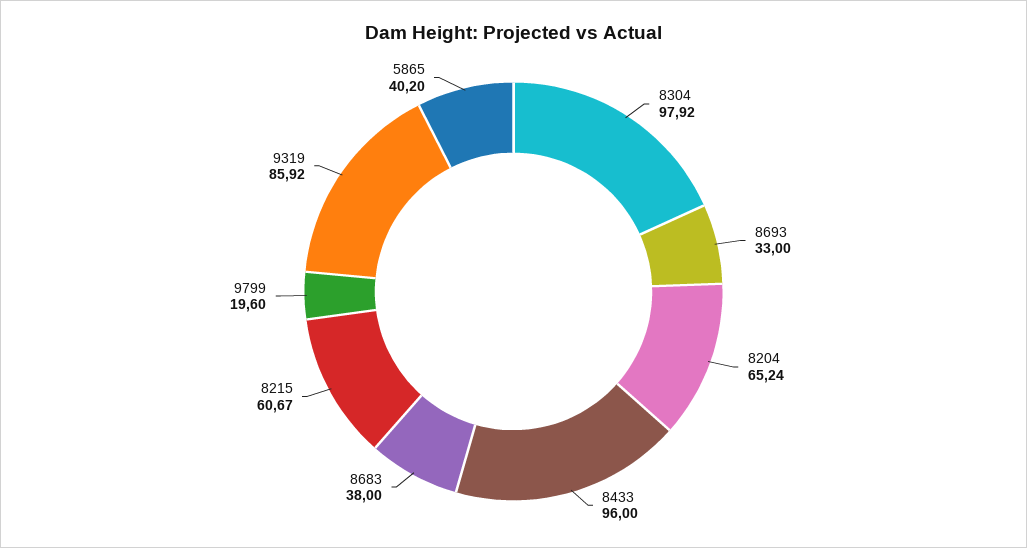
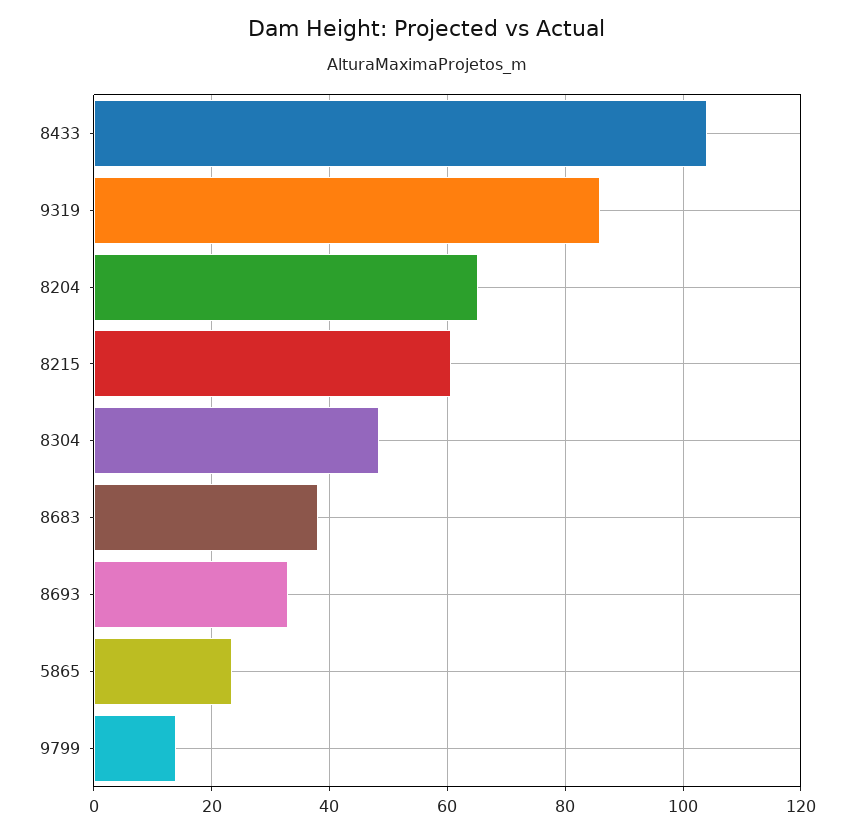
  {
-   "8304": 97.92,
+   "8304": 48,
    "8693": 33,
    "8204": 65.24,
-   "8433": 96,
+   "8433": 104,
    "8683": 38,
    "8215": 60.67,
-   "9799": 19.6,
+   "9799": 14,
    "9319": 85.92,
-   "5865": 40.2
+   "5865": 24
  }

